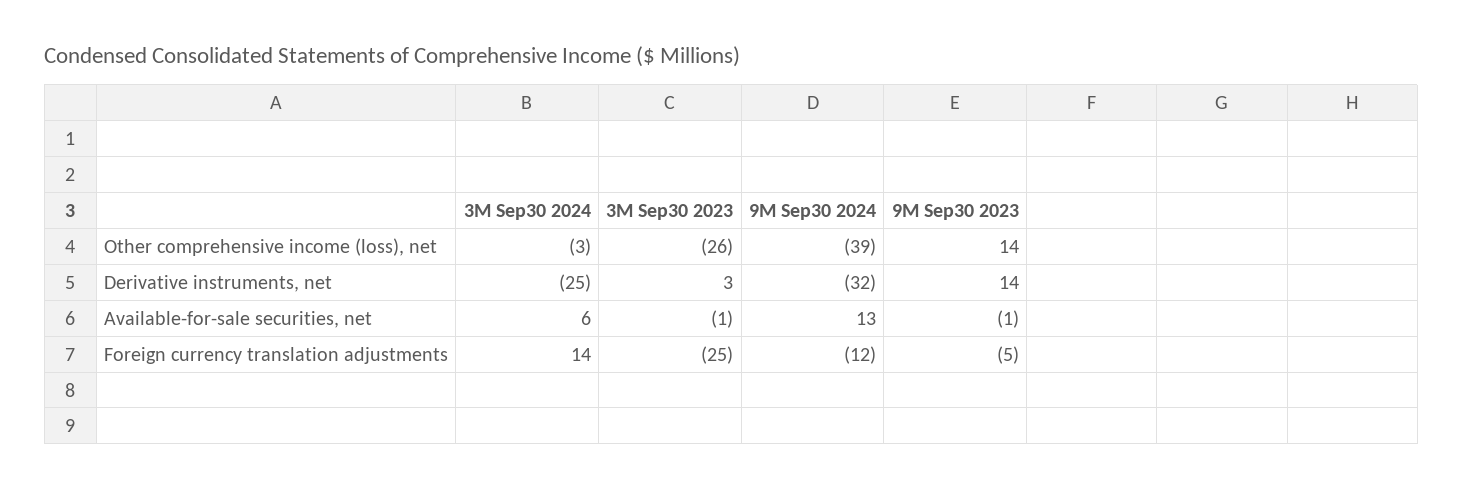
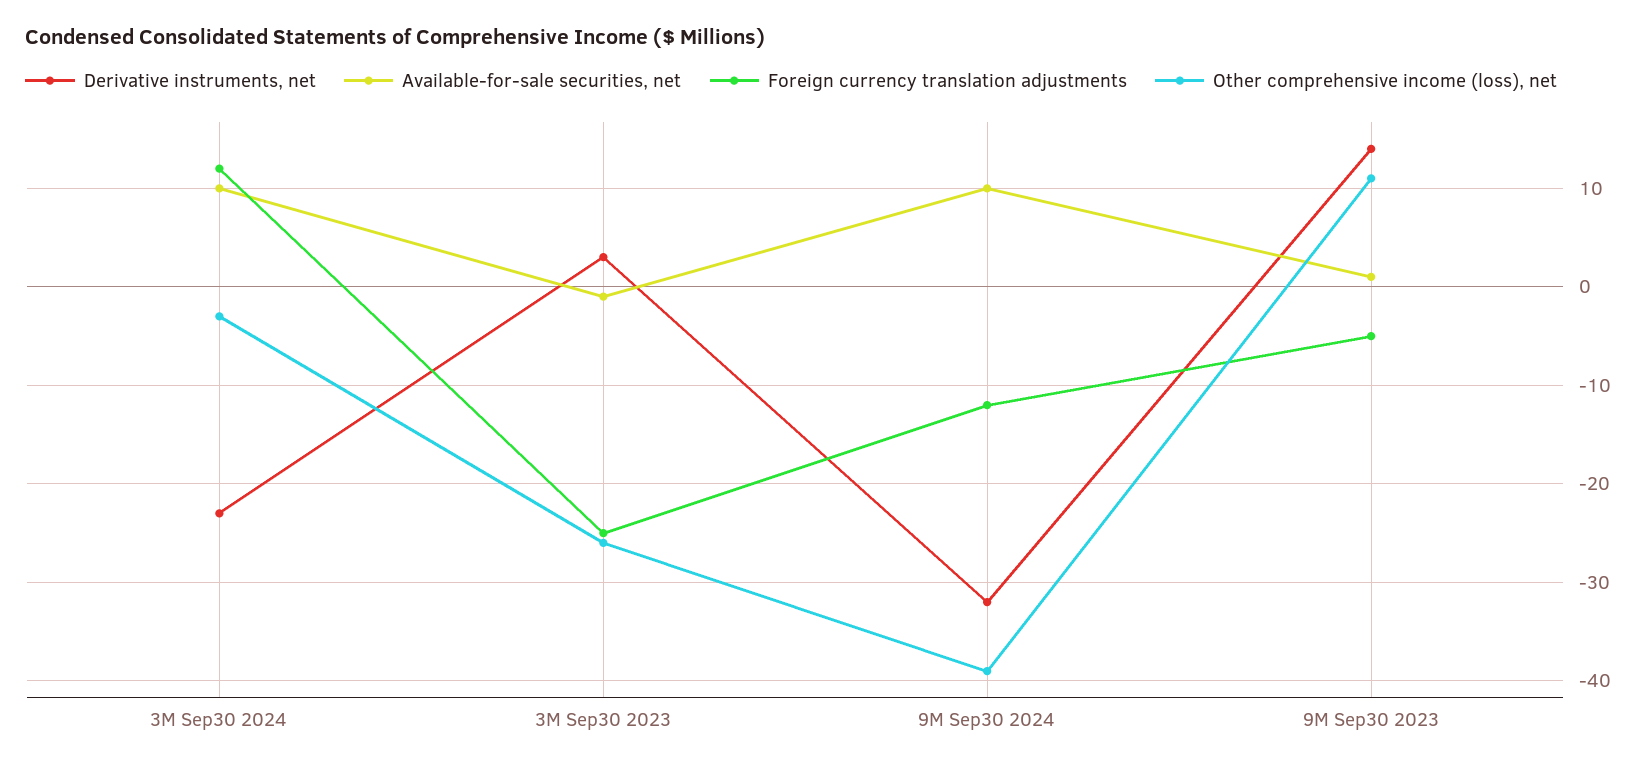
  {
    "Other comprehensive income (loss), net": {
      "3M Sep30 2024": -3,
      "3M Sep30 2023": -26,
      "9M Sep30 2024": -39,
-     "9M Sep30 2023": 14
+     "9M Sep30 2023": 11
    },
    "Derivative instruments, net": {
-     "3M Sep30 2024": -25,
+     "3M Sep30 2024": -23,
      "3M Sep30 2023": 3,
      "9M Sep30 2024": -32,
      "9M Sep30 2023": 14
    },
    "Available-for-sale securities, net": {
-     "3M Sep30 2024": 6,
+     "3M Sep30 2024": 10,
      "3M Sep30 2023": -1,
-     "9M Sep30 2024": 13,
+     "9M Sep30 2024": 10,
-     "9M Sep30 2023": -1
+     "9M Sep30 2023": 1
    },
    "Foreign currency translation adjustments": {
-     "3M Sep30 2024": 14,
+     "3M Sep30 2024": 12,
      "3M Sep30 2023": -25,
      "9M Sep30 2024": -12,
      "9M Sep30 2023": -5
    }
  }

